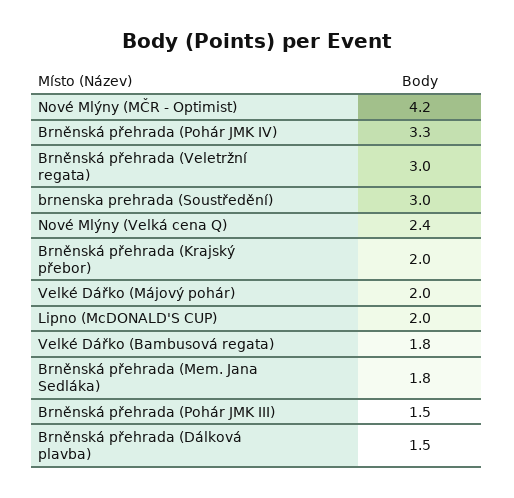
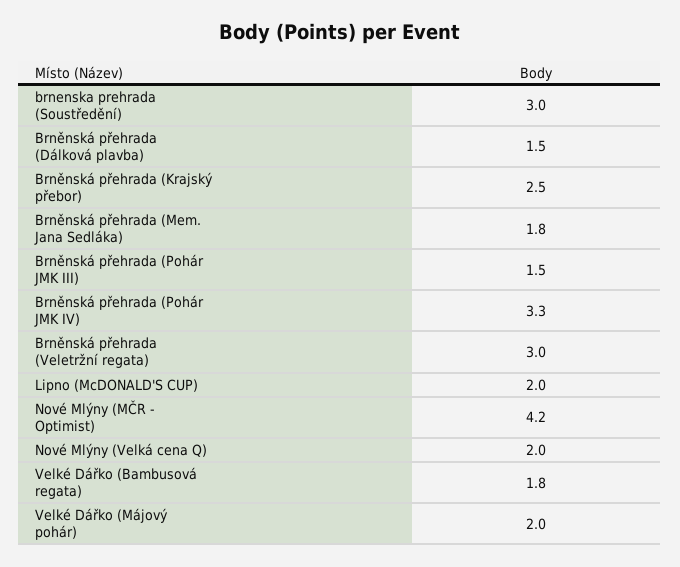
  {
    "Nové Mlýny (MČR - Optimist)": 4.2,
    "Brněnská přehrada (Pohár JMK IV)": 3.3,
    "Brněnská přehrada (Veletržní regata)": 3,
    "brnenska prehrada (Soustředění)": 3,
-   "Nové Mlýny (Velká cena Q)": 2.4,
+   "Nové Mlýny (Velká cena Q)": 2,
-   "Brněnská přehrada (Krajský přebor)": 2,
+   "Brněnská přehrada (Krajský přebor)": 2.5,
    "Velké Dářko (Májový pohár)": 2,
    "Lipno (McDONALD'S CUP)": 2,
    "Velké Dářko (Bambusová regata)": 1.8,
    "Brněnská přehrada (Mem. Jana Sedláka)": 1.8,
    "Brněnská přehrada (Pohár JMK III)": 1.5,
    "Brněnská přehrada (Dálková plavba)": 1.5
  }

